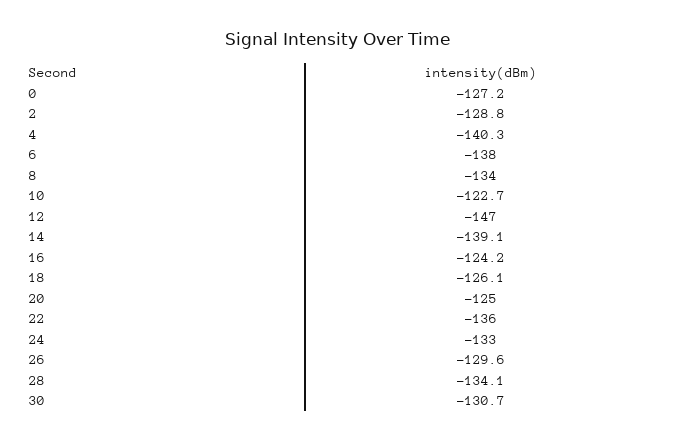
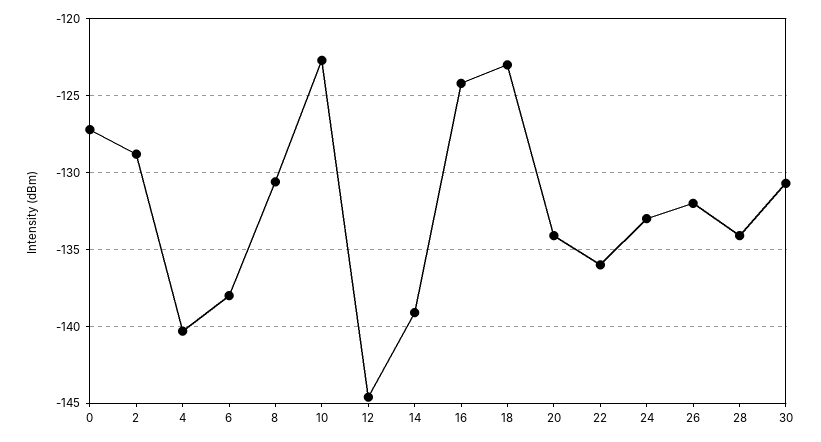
  {
    "0": -127.2,
    "2": -128.8,
    "4": -140.3,
    "6": -138,
-   "8": -134,
+   "8": -130.5,
    "10": -122.7,
-   "12": -147,
+   "12": -144.5,
    "14": -139.1,
    "16": -124.2,
-   "18": -126.1,
+   "18": -123,
-   "20": -125,
+   "20": -134,
    "22": -136,
    "24": -133,
-   "26": -129.6,
+   "26": -132,
    "28": -134.1,
    "30": -130.7
  }

